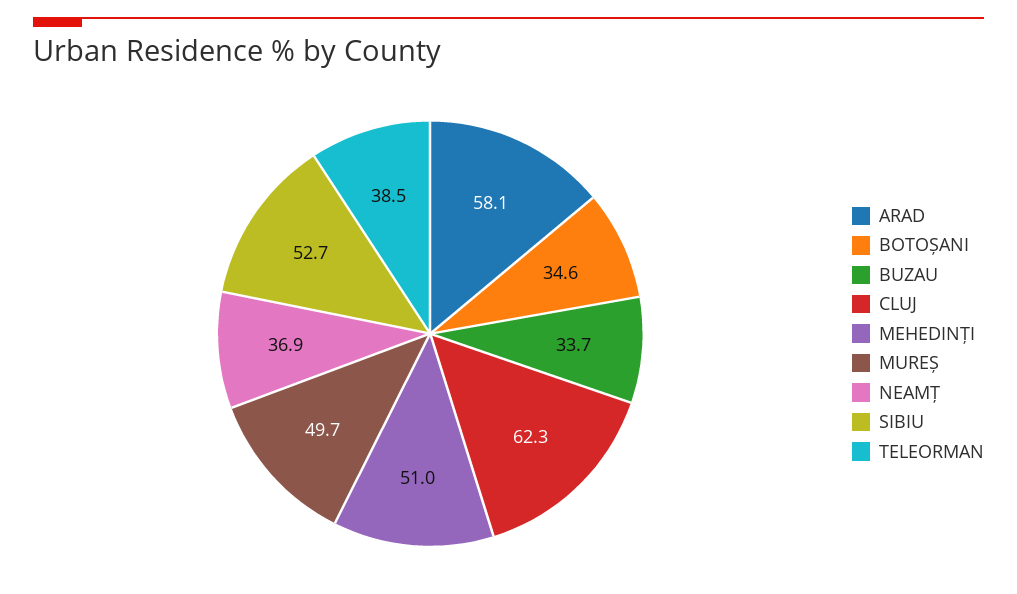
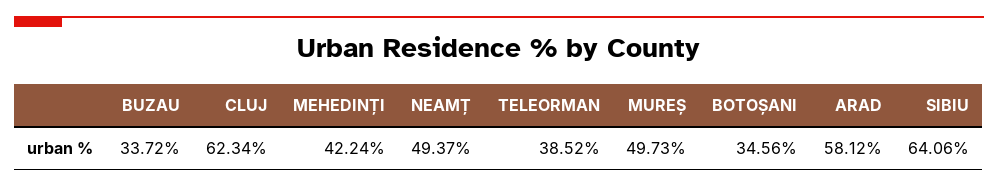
  {
    "ARAD": 58.12,
    "BOTOȘANI": 34.56,
    "BUZAU": 33.72,
    "CLUJ": 62.34,
-   "MEHEDINȚI": 51,
+   "MEHEDINȚI": 42.24,
    "MUREȘ": 49.73,
-   "NEAMȚ": 36.9,
+   "NEAMȚ": 49.37,
-   "SIBIU": 52.7,
+   "SIBIU": 64.06,
    "TELEORMAN": 38.52
  }

